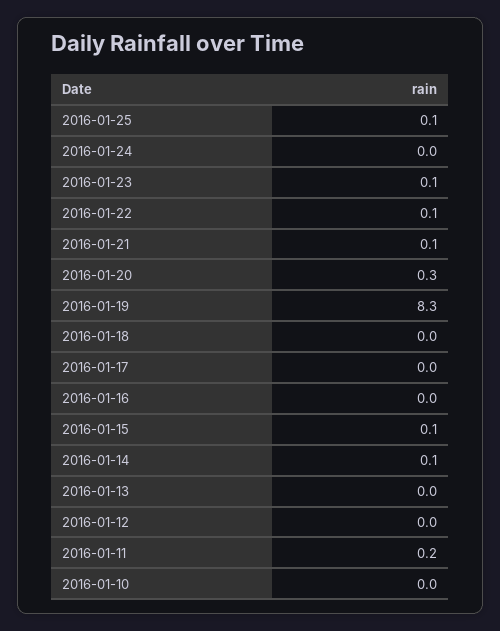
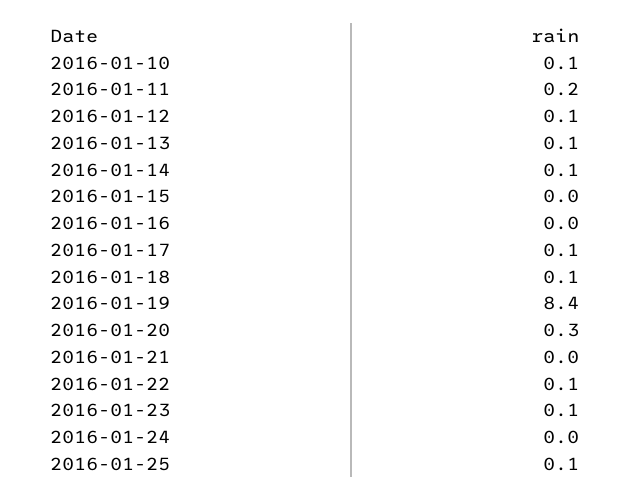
  {
    "2016-01-25": 0.1,
    "2016-01-24": 0,
    "2016-01-23": 0.1,
    "2016-01-22": 0.1,
-   "2016-01-21": 0.1,
+   "2016-01-21": 0,
    "2016-01-20": 0.3,
-   "2016-01-19": 8.3,
+   "2016-01-19": 8.4,
-   "2016-01-18": 0,
+   "2016-01-18": 0.1,
-   "2016-01-17": 0,
+   "2016-01-17": 0.1,
    "2016-01-16": 0,
-   "2016-01-15": 0.1,
+   "2016-01-15": 0,
    "2016-01-14": 0.1,
-   "2016-01-13": 0,
+   "2016-01-13": 0.1,
-   "2016-01-12": 0,
+   "2016-01-12": 0.1,
    "2016-01-11": 0.2,
-   "2016-01-10": 0
+   "2016-01-10": 0.1
  }

